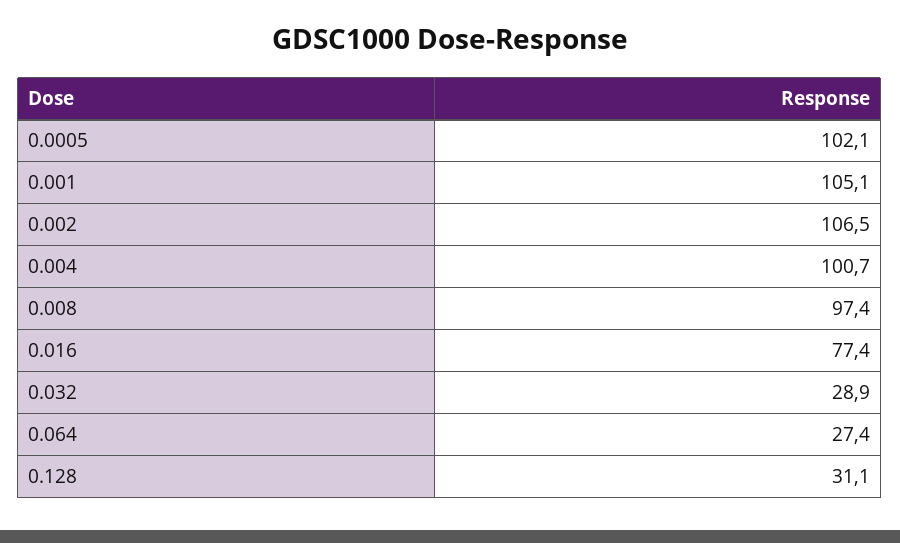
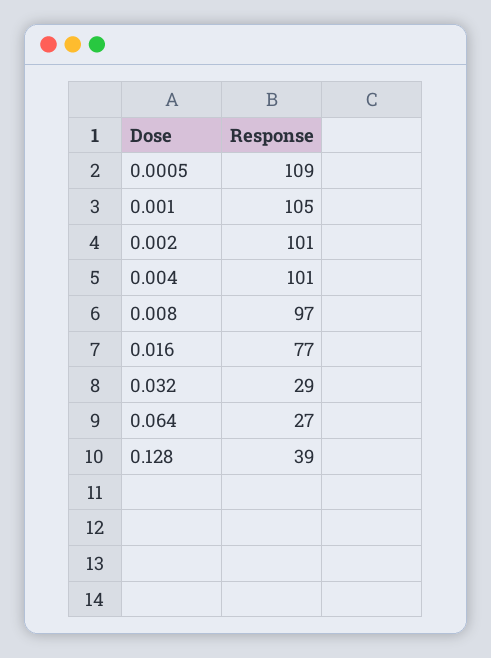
  {
-   "0.0005": 102.1,
+   "0.0005": 109,
    "0.001": 105.1,
-   "0.002": 106.5,
+   "0.002": 101,
    "0.004": 100.7,
    "0.008": 97.4,
    "0.016": 77.4,
    "0.032": 28.9,
    "0.064": 27.4,
-   "0.128": 31.1
+   "0.128": 39
  }

